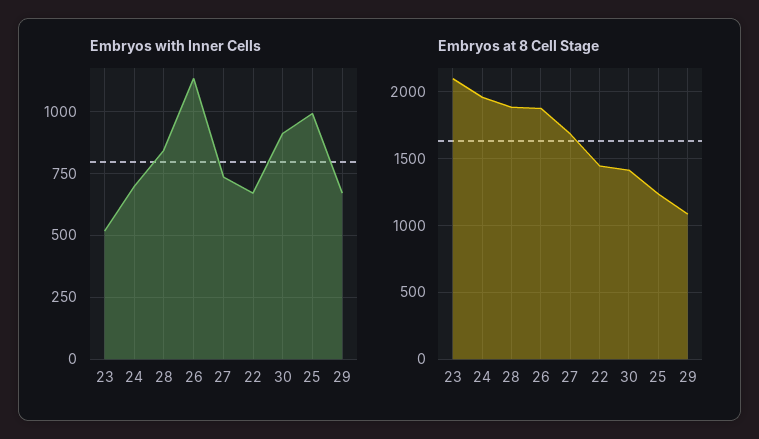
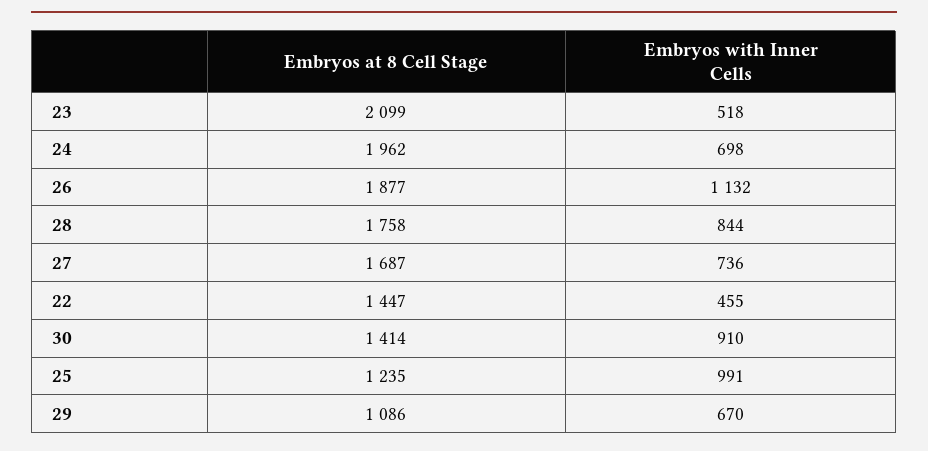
  {
    "Embryos with Inner Cells": {
      "23": 518,
      "24": 698,
      "28": 844,
      "26": 1132,
      "27": 736,
-     "22": 675,
+     "22": 455,
      "30": 910,
      "25": 991,
      "29": 670
    },
    "Embryos at 8 Cell Stage": {
      "23": 2099,
      "24": 1962,
-     "28": 1900,
+     "28": 1758,
      "26": 1877,
      "27": 1687,
      "22": 1447,
      "30": 1414,
      "25": 1235,
      "29": 1086
    }
  }

